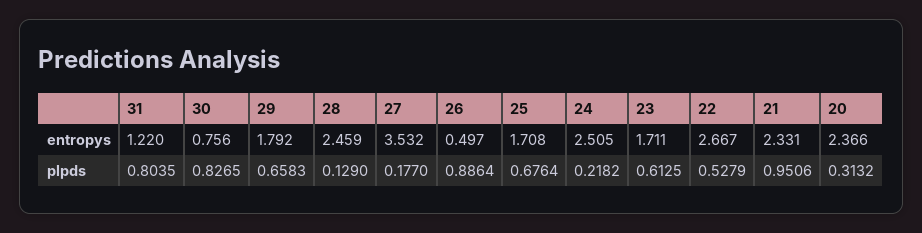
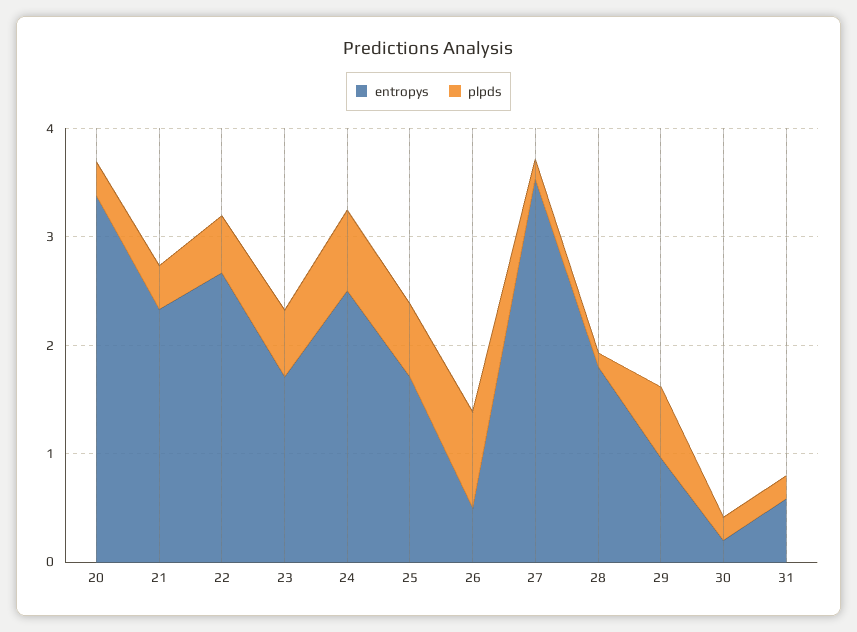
  {
    "entropys": {
-     "31": 1.22,
+     "31": 0.6,
-     "30": 0.756,
+     "30": 0.2,
-     "29": 1.792,
+     "29": 1,
-     "28": 2.459,
+     "28": 1.8,
      "27": 3.532,
      "26": 0.497,
      "25": 1.708,
      "24": 2.505,
      "23": 1.711,
      "22": 2.667,
      "21": 2.331,
-     "20": 2.366
+     "20": 3.4
    },
    "plpds": {
-     "31": 0.8035,
+     "31": 0.2,
-     "30": 0.8265,
+     "30": 0.2,
      "29": 0.6583,
      "28": 0.129,
      "27": 0.177,
      "26": 0.8864,
      "25": 0.6764,
-     "24": 0.2182,
+     "24": 0.8,
      "23": 0.6125,
      "22": 0.5279,
-     "21": 0.9506,
+     "21": 0.4,
      "20": 0.3132
    }
  }

